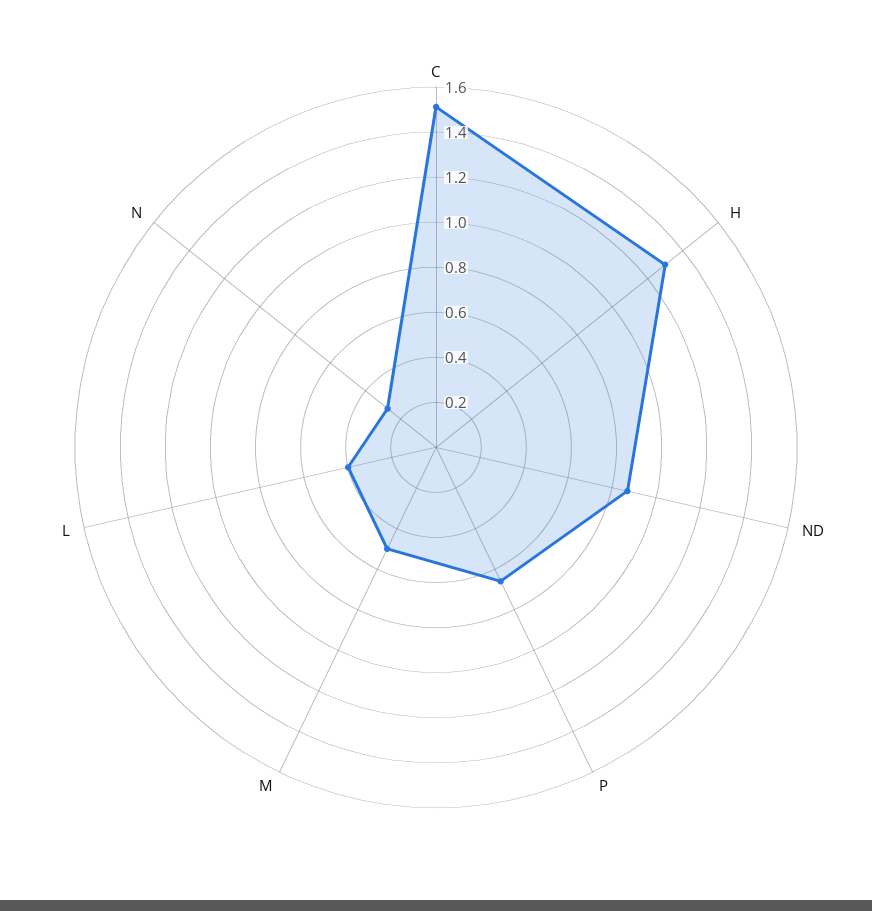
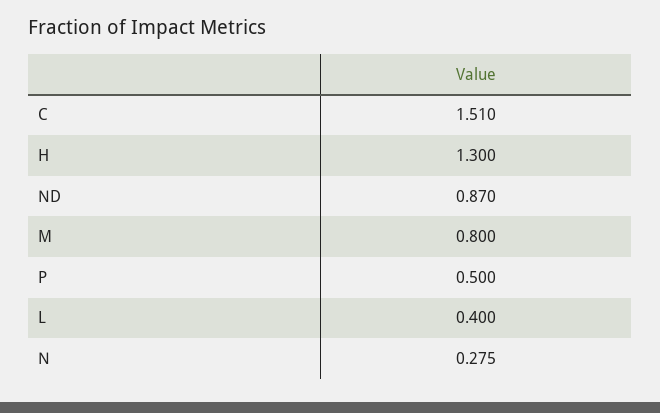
  {
    "C": 1.51,
    "H": 1.3,
    "ND": 0.87,
-   "P": 0.65,
+   "P": 0.5,
-   "M": 0.5,
+   "M": 0.8,
    "L": 0.4,
    "N": 0.275
  }

